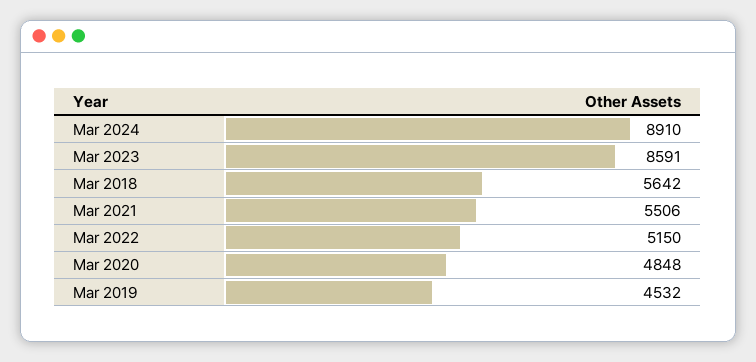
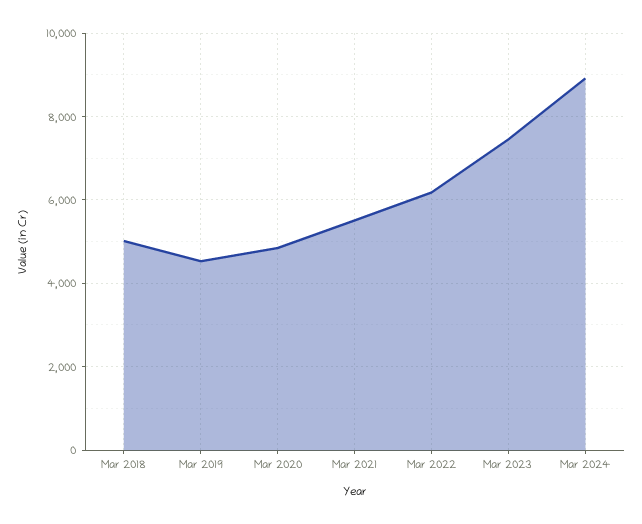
  {
    "Mar 2024": 8910,
-   "Mar 2023": 8591,
+   "Mar 2023": 7400,
-   "Mar 2018": 5642,
+   "Mar 2018": 5000,
    "Mar 2021": 5506,
-   "Mar 2022": 5150,
+   "Mar 2022": 6200,
    "Mar 2020": 4848,
    "Mar 2019": 4532
  }

